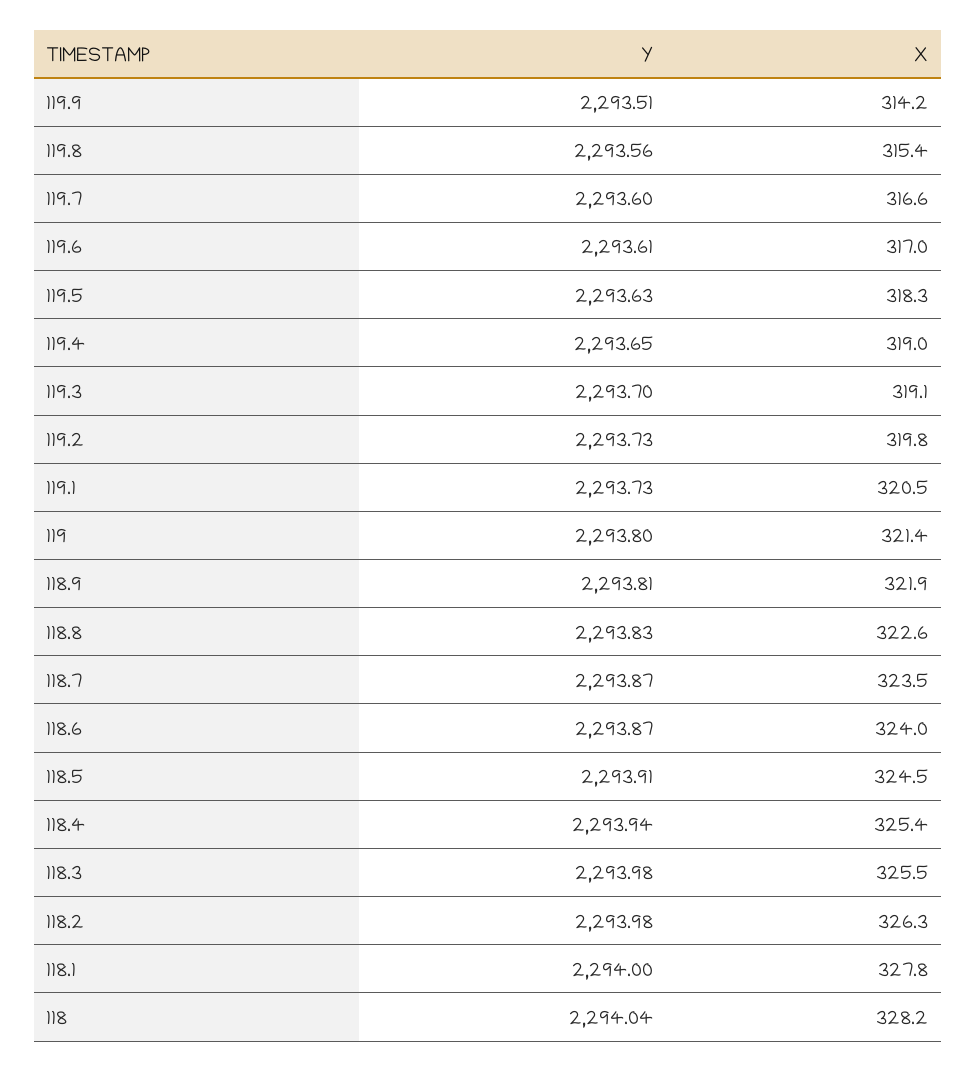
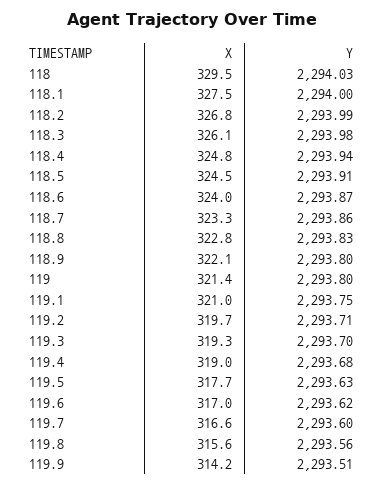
  {
    "Y": {
      "119.9": 2293.51,
      "119.8": 2293.56,
      "119.7": 2293.6,
-     "119.6": 2293.61,
+     "119.6": 2293.62,
      "119.5": 2293.63,
-     "119.4": 2293.65,
+     "119.4": 2293.68,
      "119.3": 2293.7,
-     "119.2": 2293.73,
+     "119.2": 2293.71,
-     "119.1": 2293.73,
+     "119.1": 2293.75,
      "119": 2293.8,
-     "118.9": 2293.81,
+     "118.9": 2293.8,
      "118.8": 2293.83,
-     "118.7": 2293.87,
+     "118.7": 2293.86,
      "118.6": 2293.87,
      "118.5": 2293.91,
      "118.4": 2293.94,
      "118.3": 2293.98,
-     "118.2": 2293.98,
+     "118.2": 2293.99,
      "118.1": 2294,
-     "118": 2294.04
+     "118": 2294.03
    },
    "X": {
      "119.9": 314.2,
-     "119.8": 315.4,
+     "119.8": 315.6,
      "119.7": 316.6,
      "119.6": 317,
-     "119.5": 318.3,
+     "119.5": 317.7,
      "119.4": 319,
-     "119.3": 319.1,
+     "119.3": 319.3,
-     "119.2": 319.8,
+     "119.2": 319.7,
-     "119.1": 320.5,
+     "119.1": 321,
      "119": 321.4,
-     "118.9": 321.9,
+     "118.9": 322.1,
-     "118.8": 322.6,
+     "118.8": 322.8,
-     "118.7": 323.5,
+     "118.7": 323.3,
      "118.6": 324,
      "118.5": 324.5,
-     "118.4": 325.4,
+     "118.4": 324.8,
-     "118.3": 325.5,
+     "118.3": 326.1,
-     "118.2": 326.3,
+     "118.2": 326.8,
-     "118.1": 327.8,
+     "118.1": 327.5,
-     "118": 328.2
+     "118": 329.5
    }
  }

